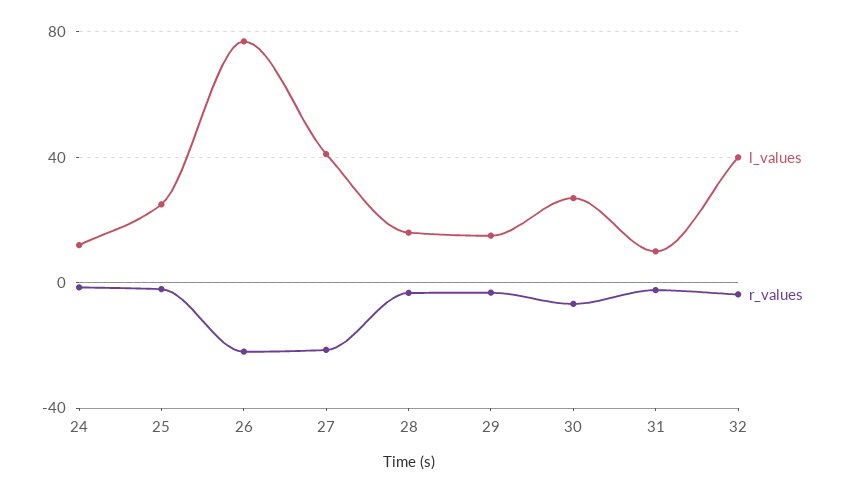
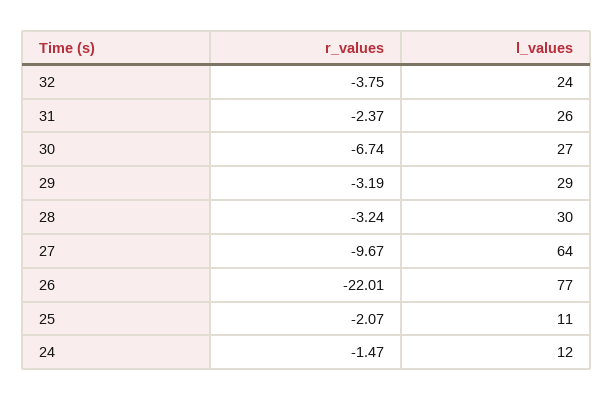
  {
    "l_values": {
      "24": 12,
-     "25": 25,
+     "25": 11,
      "26": 77,
-     "27": 40,
+     "27": 64,
-     "28": 15,
+     "28": 30,
-     "29": 15,
+     "29": 29,
      "30": 27,
-     "31": 10,
+     "31": 26,
-     "32": 40
+     "32": 24
    },
    "r_values": {
      "24": -1.47,
      "25": -2.07,
      "26": -22.01,
-     "27": -20,
+     "27": -9.67,
      "28": -3.24,
      "29": -3.19,
      "30": -6.74,
      "31": -2.37,
      "32": -3.75
    }
  }

